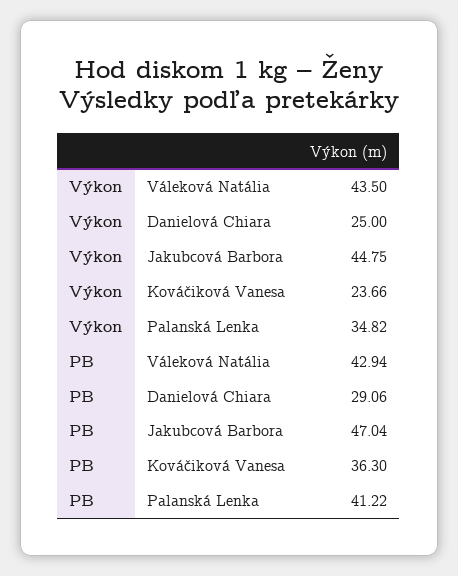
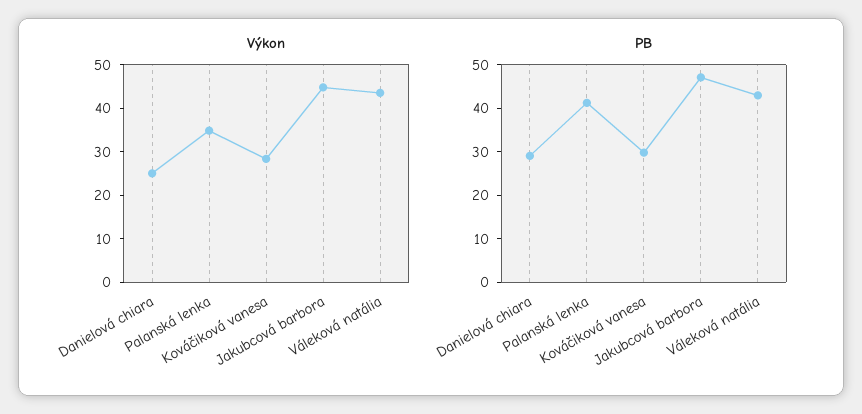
  {
    "Výkon": {
      "Váleková Natália": 43.5,
      "Danielová Chiara": 25,
      "Jakubcová Barbora": 44.75,
-     "Kováčiková Vanesa": 23.66,
+     "Kováčiková Vanesa": 28,
      "Palanská Lenka": 34.82
    },
    "PB": {
      "Váleková Natália": 42.94,
      "Danielová Chiara": 29.06,
      "Jakubcová Barbora": 47.04,
-     "Kováčiková Vanesa": 36.3,
+     "Kováčiková Vanesa": 30,
      "Palanská Lenka": 41.22
    }
  }

